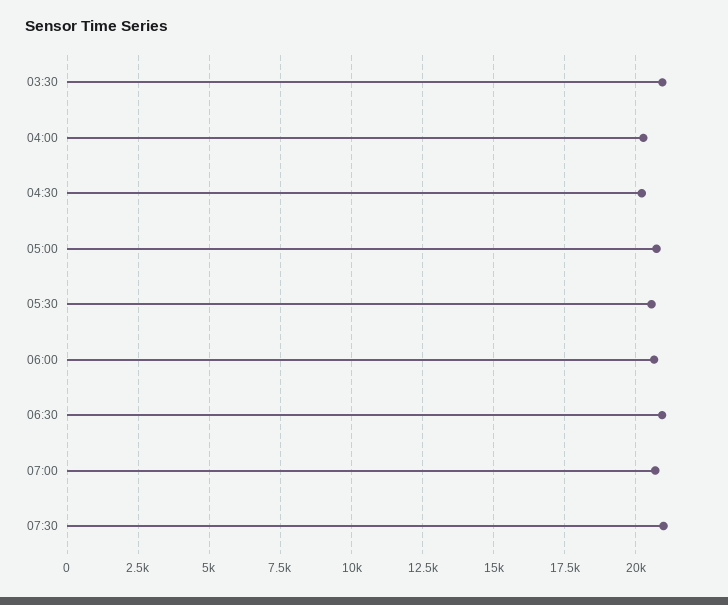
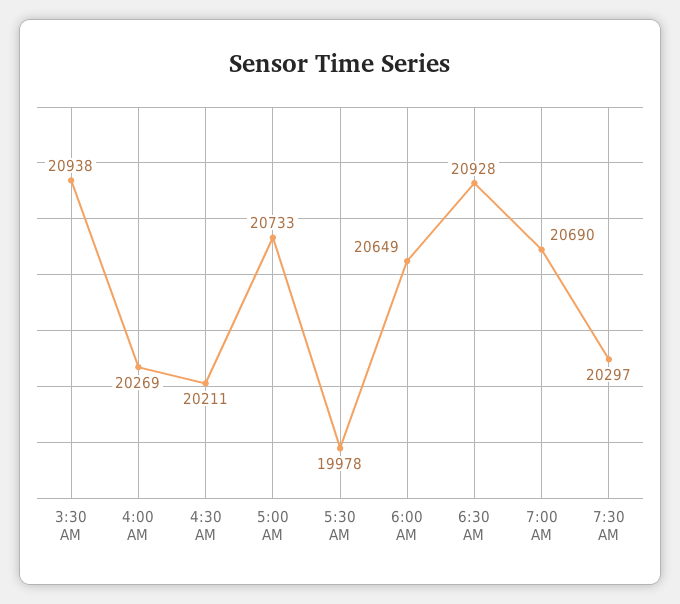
  {
    "03:30": 20938,
    "04:00": 20269,
    "04:30": 20211,
    "05:00": 20733,
-   "05:30": 20500,
+   "05:30": 19978,
    "06:00": 20649,
    "06:30": 20928,
    "07:00": 20690,
-   "07:30": 21000
+   "07:30": 20297
  }

